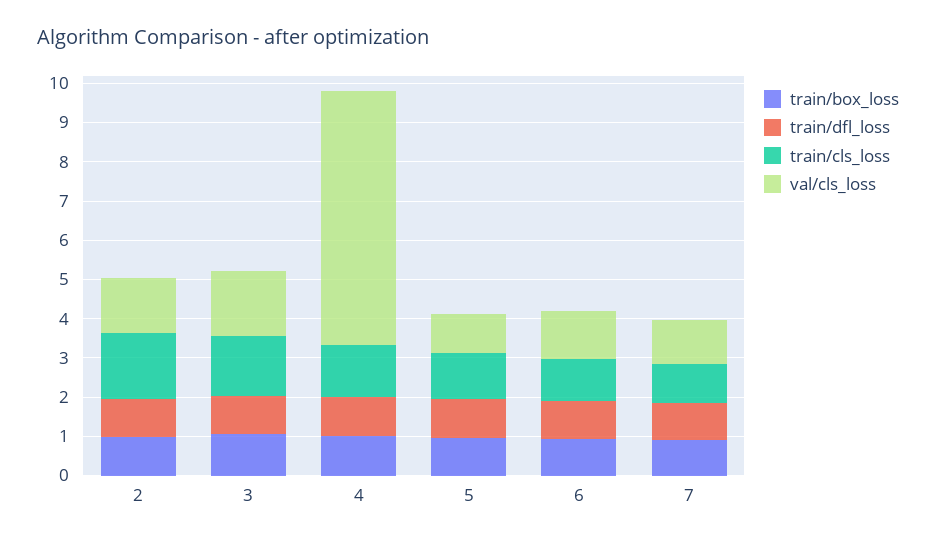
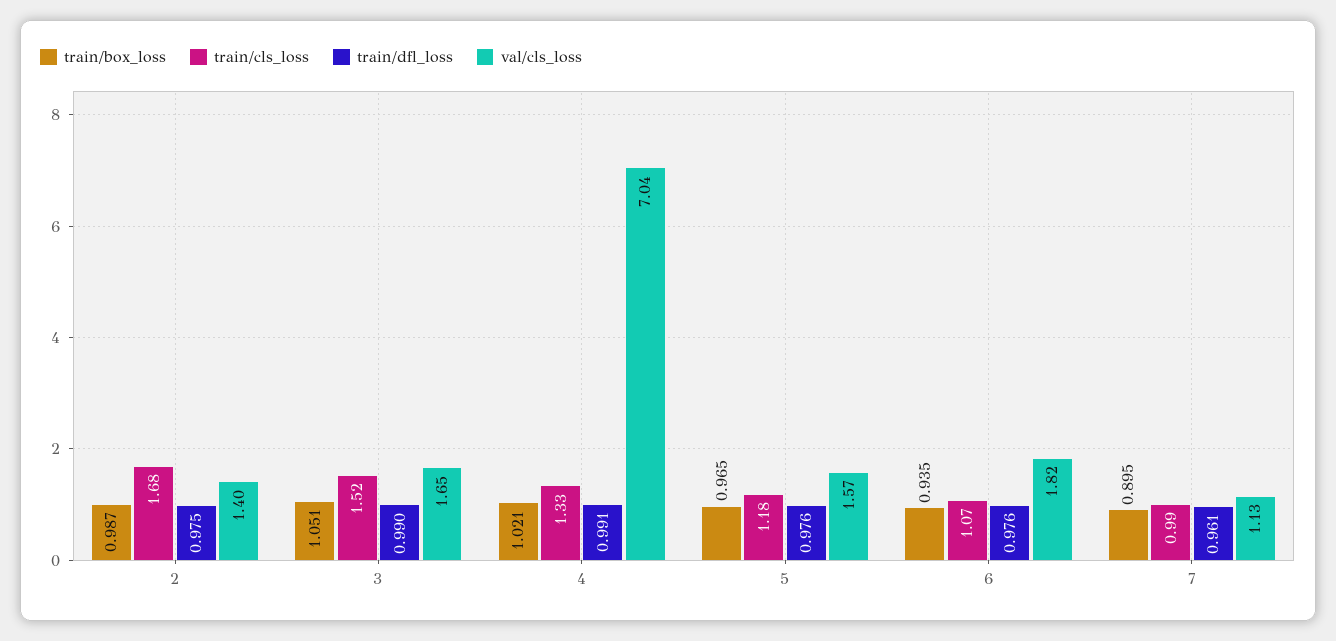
  {
    "train/box_loss": {
      "2": 0.987,
      "3": 1.051,
      "4": 1.021,
      "5": 0.965,
      "6": 0.935,
      "7": 0.895
    },
    "train/dfl_loss": {
      "2": 0.975,
      "3": 0.99,
      "4": 0.991,
      "5": 0.976,
      "6": 0.976,
      "7": 0.961
    },
    "train/cls_loss": {
      "2": 1.68,
      "3": 1.52,
      "4": 1.33,
      "5": 1.18,
      "6": 1.07,
      "7": 0.99
    },
    "val/cls_loss": {
      "2": 1.4,
      "3": 1.65,
-     "4": 6.5,
+     "4": 7.04,
-     "5": 1,
+     "5": 1.57,
-     "6": 1.25,
+     "6": 1.82,
      "7": 1.13
    }
  }

